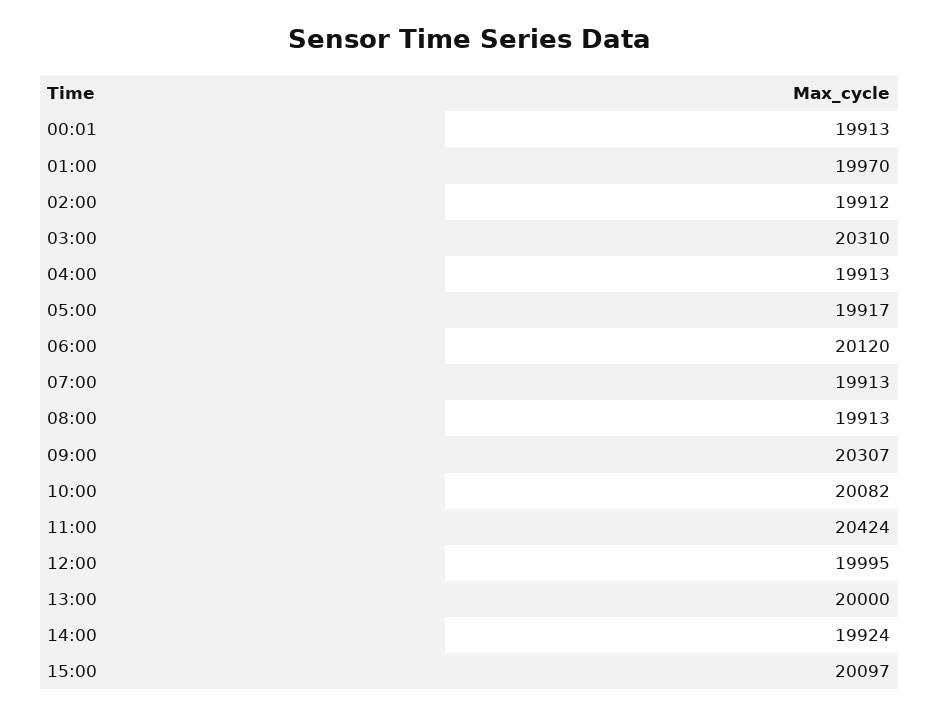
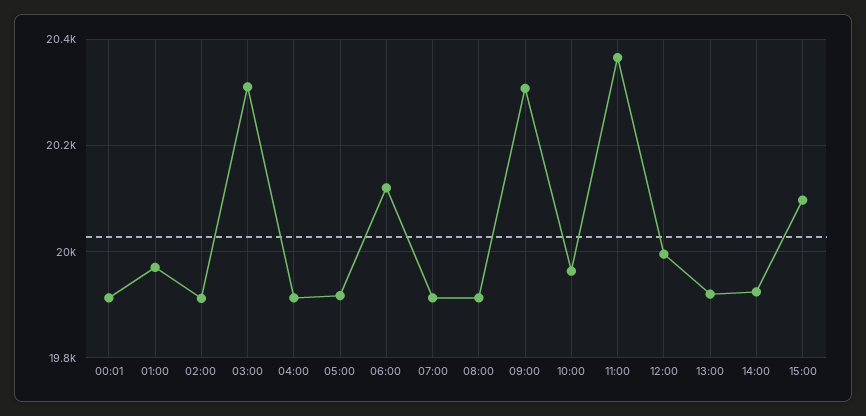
  {
    "00:01": 19913,
    "01:00": 19970,
    "02:00": 19912,
    "03:00": 20310,
    "04:00": 19913,
    "05:00": 19917,
    "06:00": 20120,
    "07:00": 19913,
    "08:00": 19913,
    "09:00": 20307,
-   "10:00": 20082,
+   "10:00": 19960,
-   "11:00": 20424,
+   "11:00": 20360,
    "12:00": 19995,
-   "13:00": 20000,
+   "13:00": 19920,
    "14:00": 19924,
    "15:00": 20097
  }

